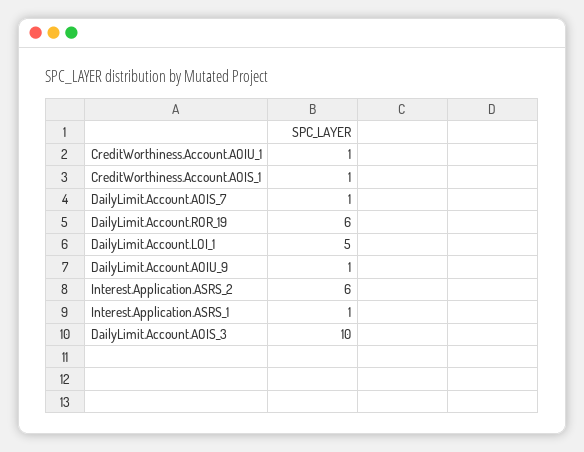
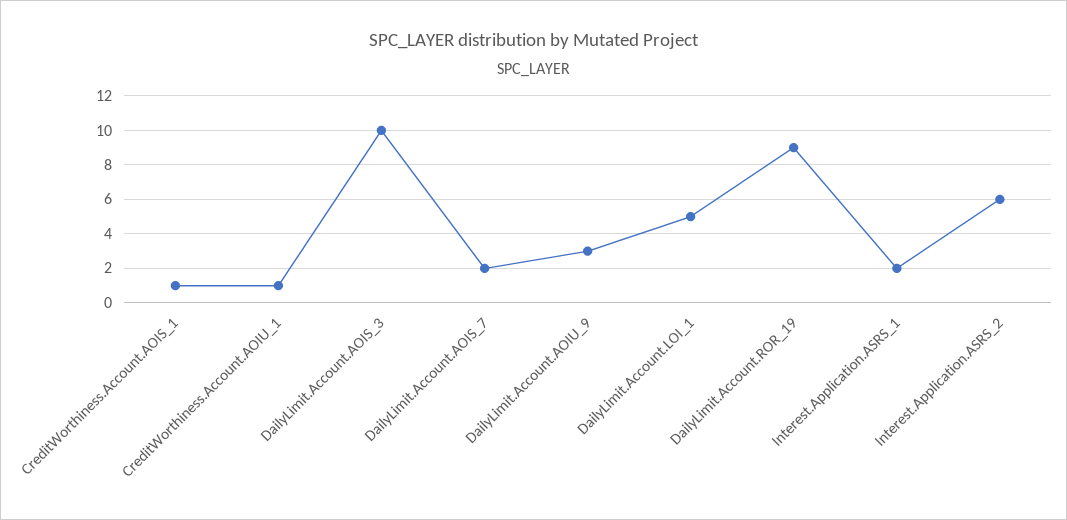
  {
    "CreditWorthiness.Account.AOIU_1": 1,
    "CreditWorthiness.Account.AOIS_1": 1,
-   "DailyLimit.Account.AOIS_7": 1,
+   "DailyLimit.Account.AOIS_7": 2,
-   "DailyLimit.Account.ROR_19": 6,
+   "DailyLimit.Account.ROR_19": 9,
    "DailyLimit.Account.LOI_1": 5,
-   "DailyLimit.Account.AOIU_9": 1,
+   "DailyLimit.Account.AOIU_9": 3,
    "Interest.Application.ASRS_2": 6,
-   "Interest.Application.ASRS_1": 1,
+   "Interest.Application.ASRS_1": 2,
    "DailyLimit.Account.AOIS_3": 10
  }

